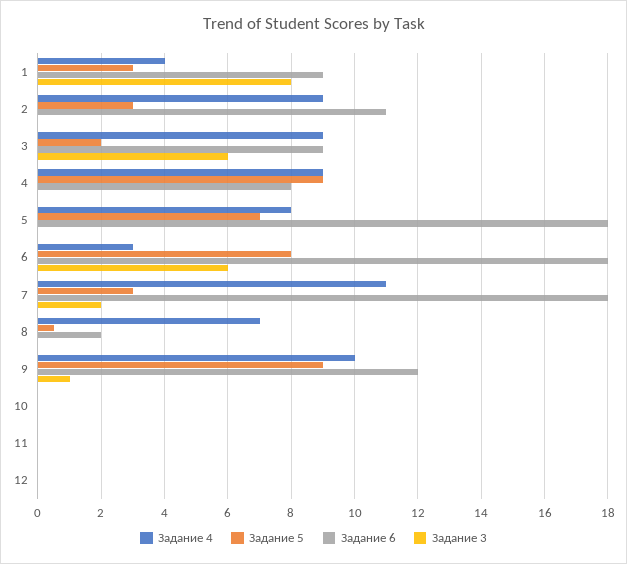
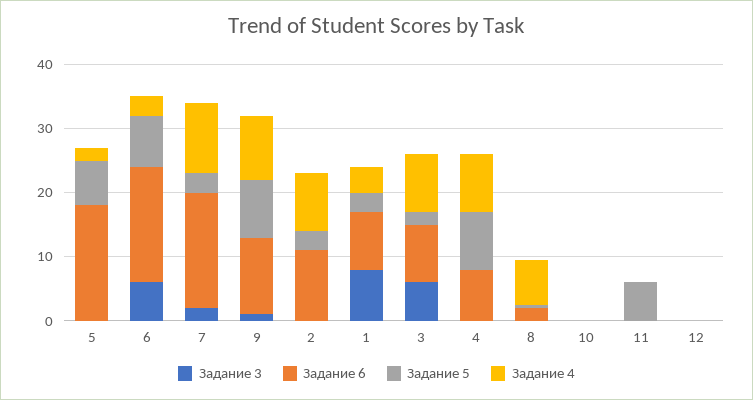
  {
    "Задание 4": {
      "1": 4,
      "2": 9,
      "3": 9,
      "4": 9,
-     "5": 8,
+     "5": 2,
      "6": 3,
      "7": 11,
      "8": 7,
      "9": 10,
      "10": 0,
      "11": 0,
      "12": 0
    },
    "Задание 5": {
      "1": 3,
      "2": 3,
      "3": 2,
      "4": 9,
      "5": 7,
      "6": 8,
      "7": 3,
      "8": 0.5,
      "9": 9,
      "10": 0,
-     "11": 0,
+     "11": 6,
      "12": 0
    },
    "Задание 6": {
      "1": 9,
      "2": 11,
      "3": 9,
      "4": 8,
      "5": 18,
      "6": 18,
      "7": 18,
      "8": 2,
      "9": 12,
      "10": 0,
      "11": 0,
      "12": 0
    },
    "Задание 3": {
      "1": 8,
      "2": 0,
      "3": 6,
      "4": 0,
      "5": 0,
      "6": 6,
      "7": 2,
      "8": 0,
      "9": 1,
      "10": 0,
      "11": 0,
      "12": 0
    }
  }

